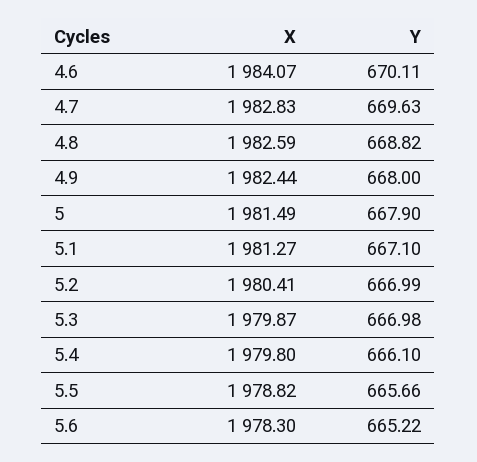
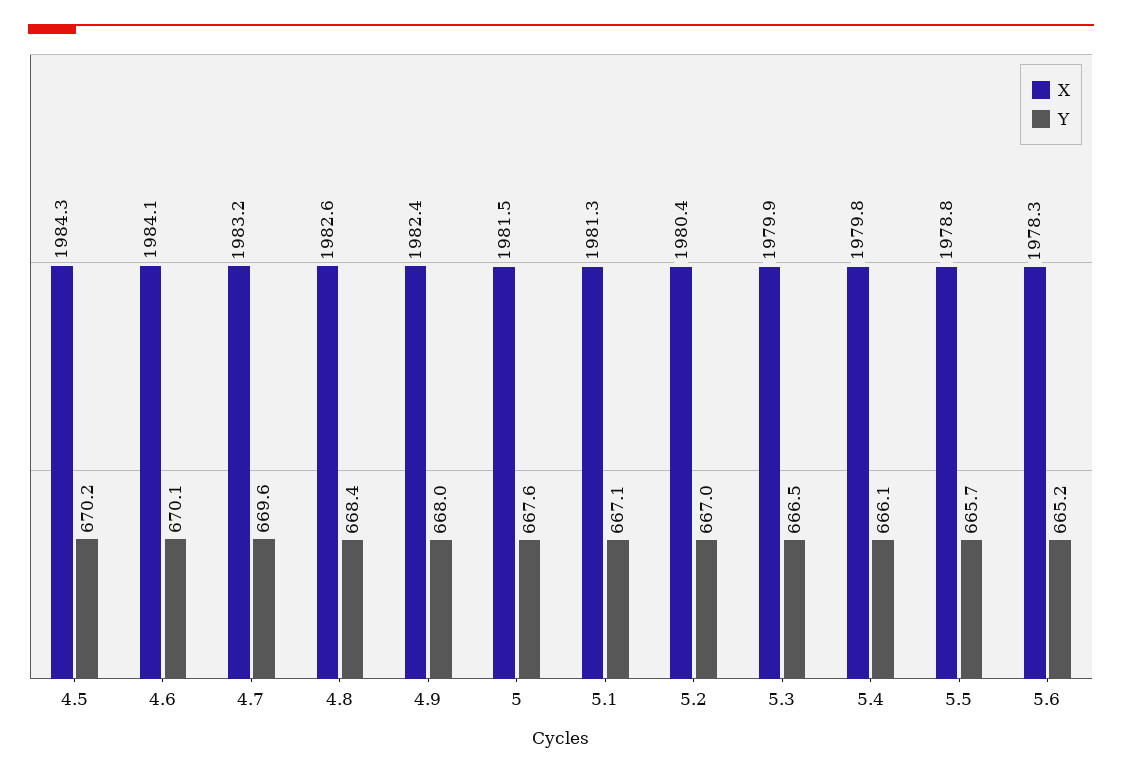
  {
    "X": {
      "4.6": 1984.07,
-     "4.7": 1982.83,
+     "4.7": 1983.2,
      "4.8": 1982.59,
      "4.9": 1982.44,
      "5": 1981.49,
      "5.1": 1981.27,
      "5.2": 1980.41,
      "5.3": 1979.87,
      "5.4": 1979.8,
      "5.5": 1978.82,
-     "5.6": 1978.3
+     "5.6": 1978.3,
+     "4.5": 1984.3
    },
    "Y": {
      "4.6": 670.11,
      "4.7": 669.63,
-     "4.8": 668.82,
+     "4.8": 668.4,
      "4.9": 668,
-     "5": 667.9,
+     "5": 667.6,
      "5.1": 667.1,
      "5.2": 666.99,
-     "5.3": 666.98,
+     "5.3": 666.5,
      "5.4": 666.1,
      "5.5": 665.66,
-     "5.6": 665.22
+     "5.6": 665.22,
+     "4.5": 670.2
    }
  }

